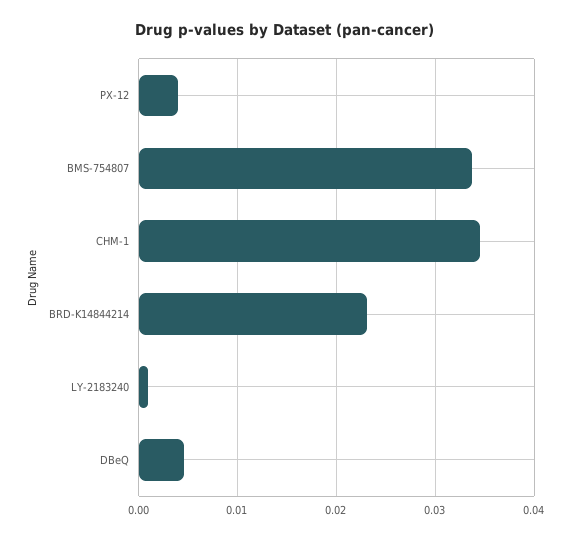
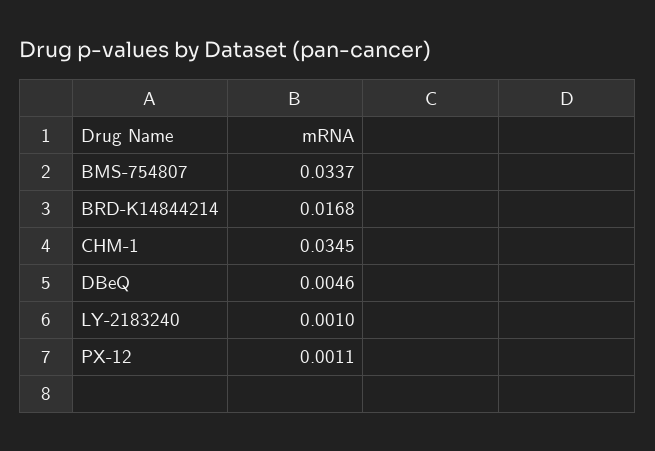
  {
-   "PX-12": 0.004,
+   "PX-12": 0.0011,
    "BMS-754807": 0.0337,
    "CHM-1": 0.0345,
-   "BRD-K14844214": 0.023,
+   "BRD-K14844214": 0.0168,
    "LY-2183240": 0.001,
    "DBeQ": 0.0046
  }

